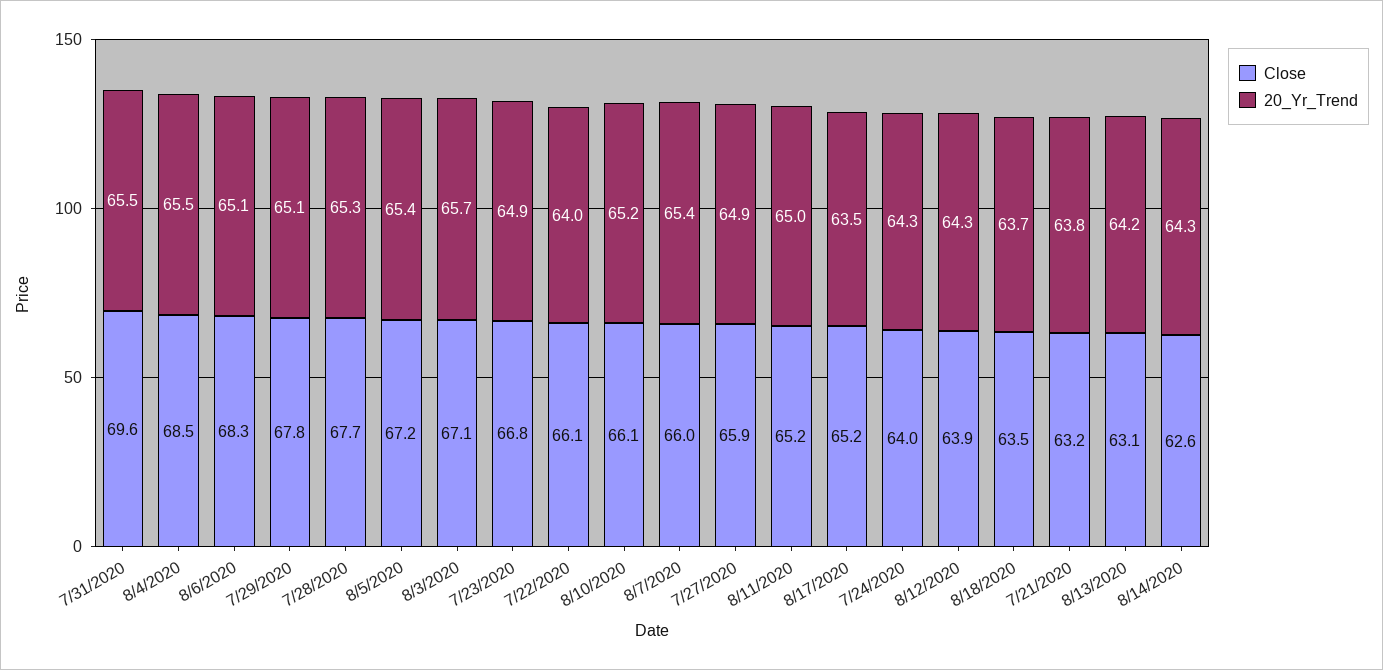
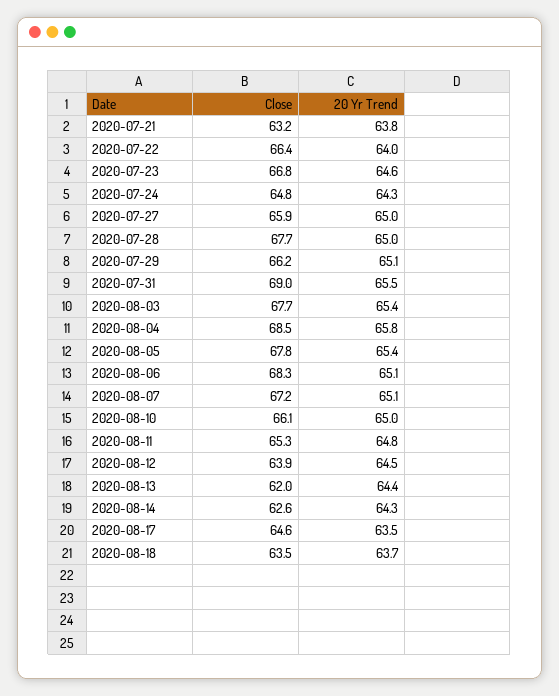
  {
    "Close": {
-     "7/31/2020": 69.6,
+     "7/31/2020": 69,
      "8/4/2020": 68.5,
      "8/6/2020": 68.3,
-     "7/29/2020": 67.8,
+     "7/29/2020": 66.2,
      "7/28/2020": 67.7,
-     "8/5/2020": 67.2,
+     "8/5/2020": 67.8,
-     "8/3/2020": 67.1,
+     "8/3/2020": 67.7,
      "7/23/2020": 66.8,
-     "7/22/2020": 66.1,
+     "7/22/2020": 66.4,
      "8/10/2020": 66.1,
-     "8/7/2020": 66,
+     "8/7/2020": 67.2,
      "7/27/2020": 65.9,
-     "8/11/2020": 65.2,
+     "8/11/2020": 65.3,
-     "8/17/2020": 65.2,
+     "8/17/2020": 64.6,
-     "7/24/2020": 64,
+     "7/24/2020": 64.8,
      "8/12/2020": 63.9,
      "8/18/2020": 63.5,
      "7/21/2020": 63.2,
-     "8/13/2020": 63.1,
+     "8/13/2020": 62,
      "8/14/2020": 62.6
    },
    "20_Yr_Trend": {
      "7/31/2020": 65.5,
-     "8/4/2020": 65.5,
+     "8/4/2020": 65.8,
      "8/6/2020": 65.1,
      "7/29/2020": 65.1,
-     "7/28/2020": 65.3,
+     "7/28/2020": 65,
      "8/5/2020": 65.4,
-     "8/3/2020": 65.7,
+     "8/3/2020": 65.4,
-     "7/23/2020": 64.9,
+     "7/23/2020": 64.6,
      "7/22/2020": 64,
-     "8/10/2020": 65.2,
+     "8/10/2020": 65,
-     "8/7/2020": 65.4,
+     "8/7/2020": 65.1,
-     "7/27/2020": 64.9,
+     "7/27/2020": 65,
-     "8/11/2020": 65,
+     "8/11/2020": 64.8,
      "8/17/2020": 63.5,
      "7/24/2020": 64.3,
-     "8/12/2020": 64.3,
+     "8/12/2020": 64.5,
      "8/18/2020": 63.7,
      "7/21/2020": 63.8,
-     "8/13/2020": 64.2,
+     "8/13/2020": 64.4,
      "8/14/2020": 64.3
    }
  }

